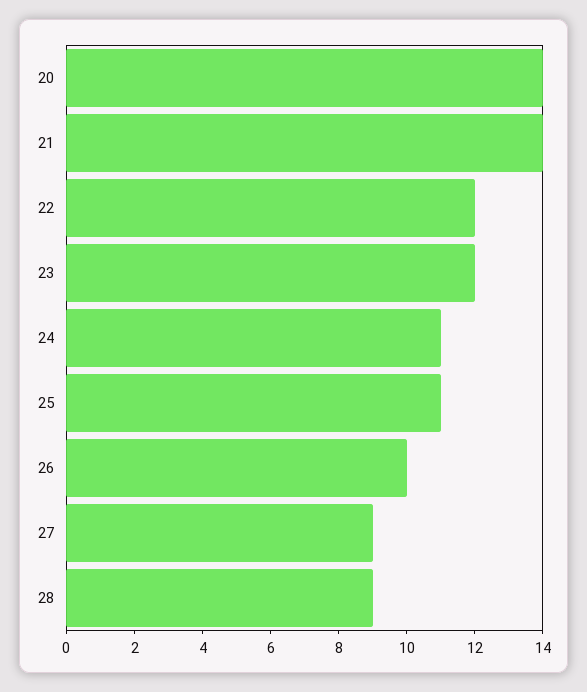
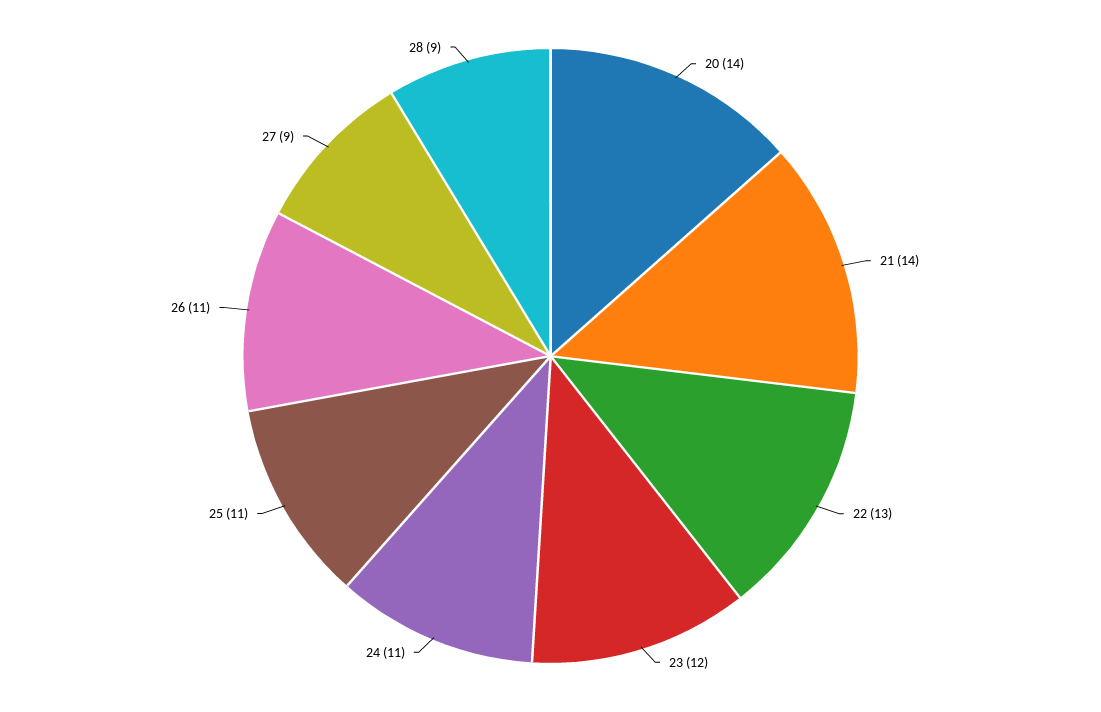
  {
    "20": 14,
    "21": 14,
-   "22": 12,
+   "22": 13,
    "23": 12,
    "24": 11,
    "25": 11,
-   "26": 10,
+   "26": 11,
    "27": 9,
    "28": 9
  }

